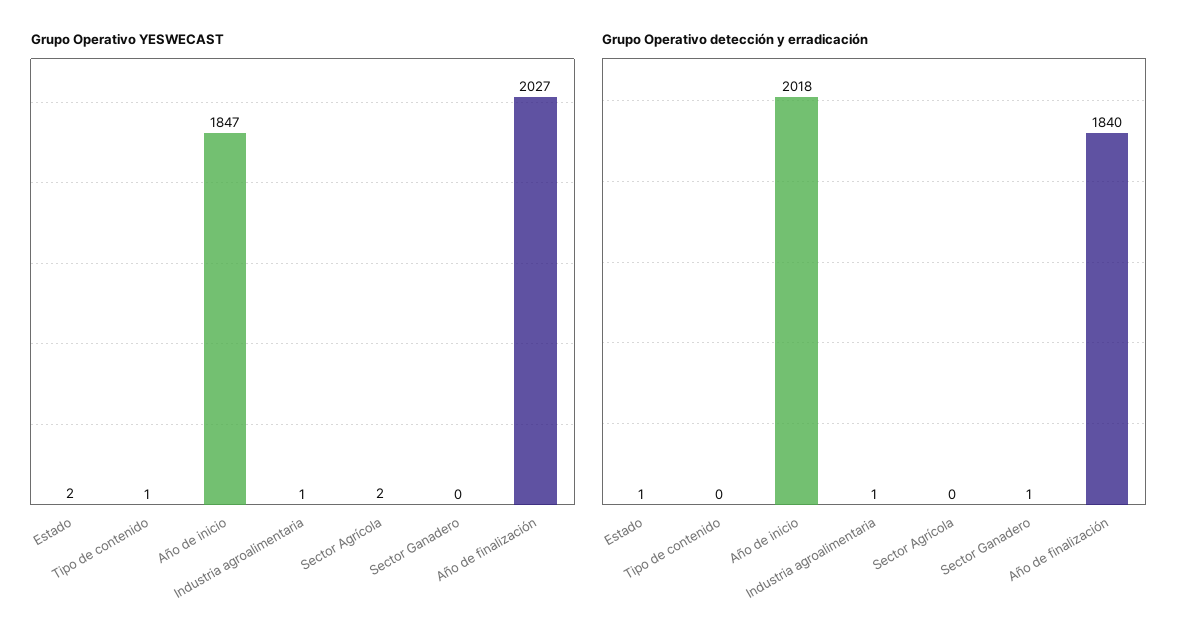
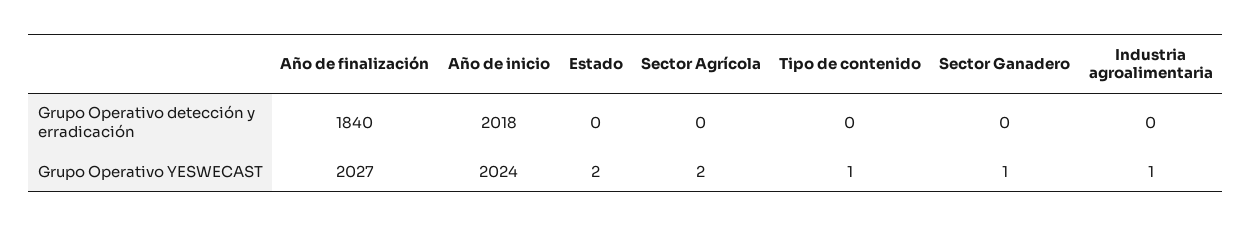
  {
    "Grupo Operativo YESWECAST": {
      "Estado": 2,
      "Tipo de contenido": 1,
-     "Año de inicio": 1847,
+     "Año de inicio": 2024,
      "Industria agroalimentaria": 1,
      "Sector Agrícola": 2,
-     "Sector Ganadero": 0,
+     "Sector Ganadero": 1,
      "Año de finalización": 2027
    },
    "Grupo Operativo detección y erradicación": {
-     "Estado": 1,
+     "Estado": 0,
      "Tipo de contenido": 0,
      "Año de inicio": 2018,
-     "Industria agroalimentaria": 1,
+     "Industria agroalimentaria": 0,
      "Sector Agrícola": 0,
-     "Sector Ganadero": 1,
+     "Sector Ganadero": 0,
      "Año de finalización": 1840
    }
  }

